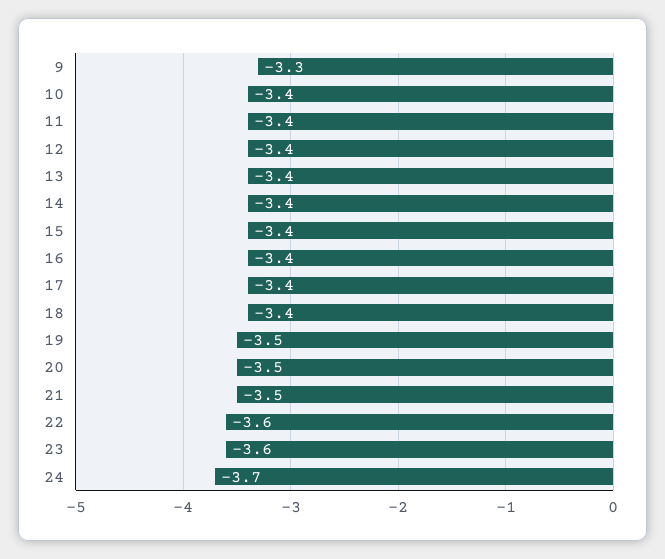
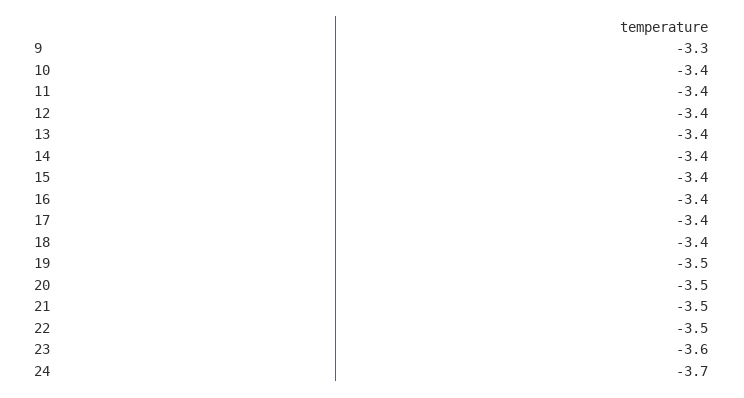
  {
    "9": -3.3,
    "10": -3.4,
    "11": -3.4,
    "12": -3.4,
    "13": -3.4,
    "14": -3.4,
    "15": -3.4,
    "16": -3.4,
    "17": -3.4,
    "18": -3.4,
    "19": -3.5,
    "20": -3.5,
    "21": -3.5,
-   "22": -3.6,
+   "22": -3.5,
    "23": -3.6,
    "24": -3.7
  }

